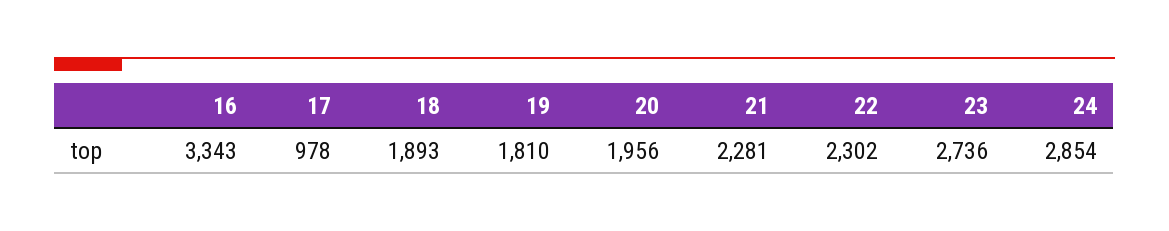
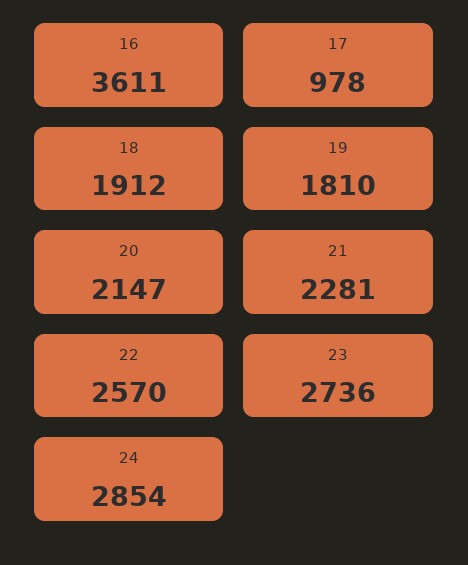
  {
-   "16": 3343,
+   "16": 3611,
    "17": 978,
-   "18": 1893,
+   "18": 1912,
    "19": 1810,
-   "20": 1956,
+   "20": 2147,
    "21": 2281,
-   "22": 2302,
+   "22": 2570,
    "23": 2736,
    "24": 2854
  }

